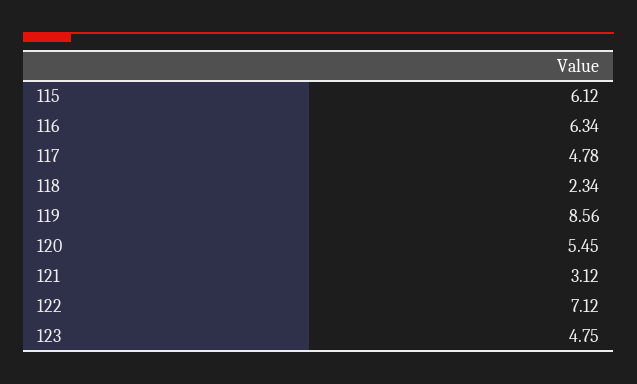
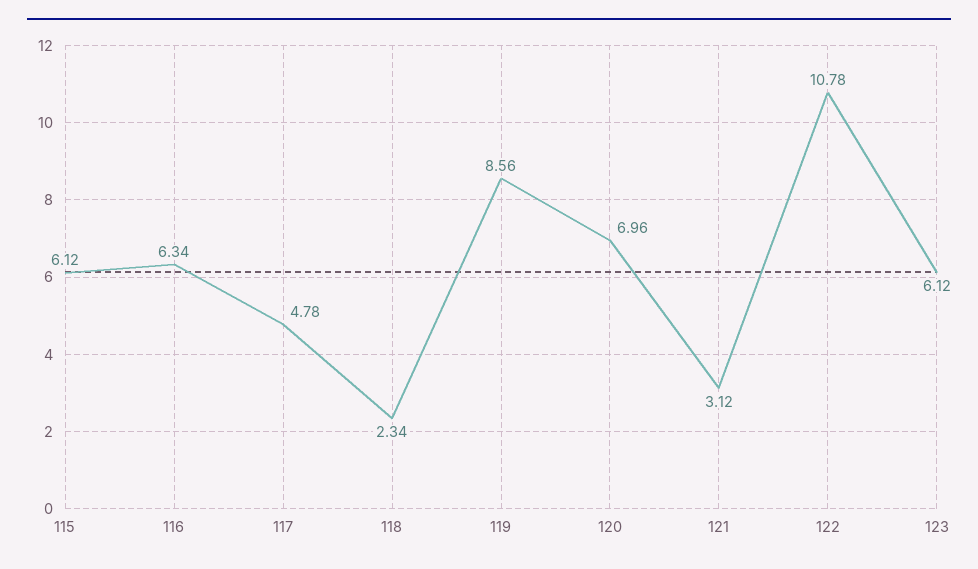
  {
    "115": 6.12,
    "116": 6.34,
    "117": 4.78,
    "118": 2.34,
    "119": 8.56,
-   "120": 5.45,
+   "120": 6.96,
    "121": 3.12,
-   "122": 7.12,
+   "122": 10.78,
-   "123": 4.75
+   "123": 6.12
  }

